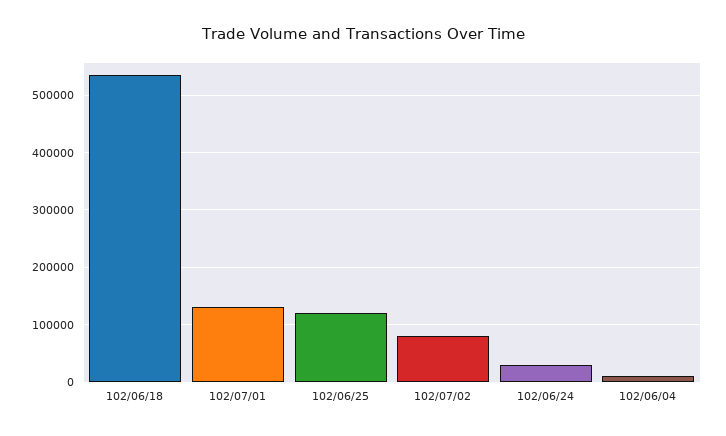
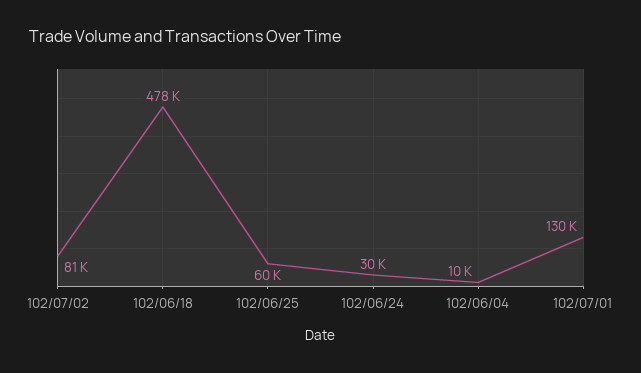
  {
-   "102/06/18": 540000,
+   "102/06/18": 478000,
    "102/07/01": 130000,
-   "102/06/25": 120000,
+   "102/06/25": 60000,
    "102/07/02": 81000,
    "102/06/24": 30000,
    "102/06/04": 10000
  }

